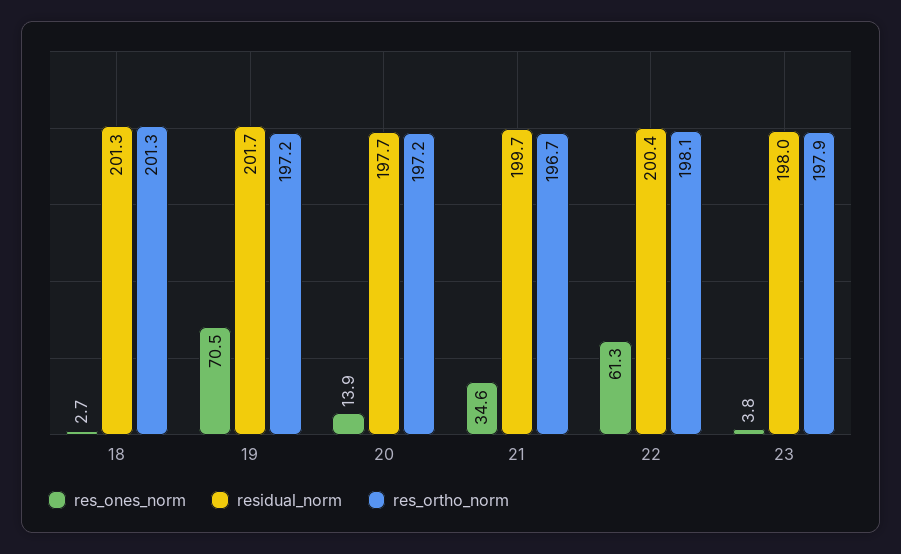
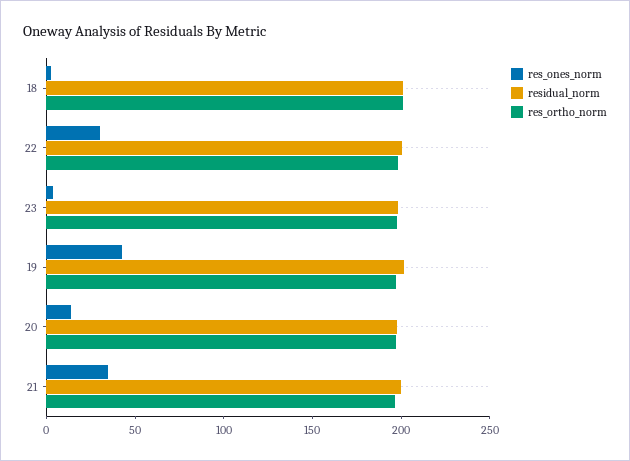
  {
    "res_ones_norm": {
      "18": 2.7,
-     "19": 70.5,
+     "19": 40,
      "20": 13.9,
      "21": 34.6,
-     "22": 61.3,
+     "22": 30,
      "23": 3.8
    },
    "residual_norm": {
      "18": 201.3,
      "19": 201.7,
      "20": 197.7,
      "21": 199.7,
      "22": 200.4,
      "23": 198
    },
    "res_ortho_norm": {
      "18": 201.3,
      "19": 197.2,
      "20": 197.2,
      "21": 196.7,
      "22": 198.1,
      "23": 197.9
    }
  }

